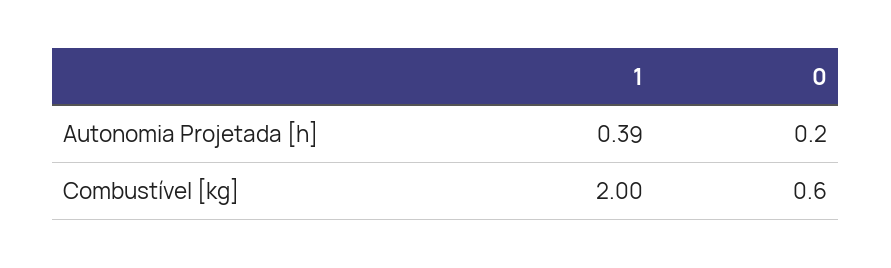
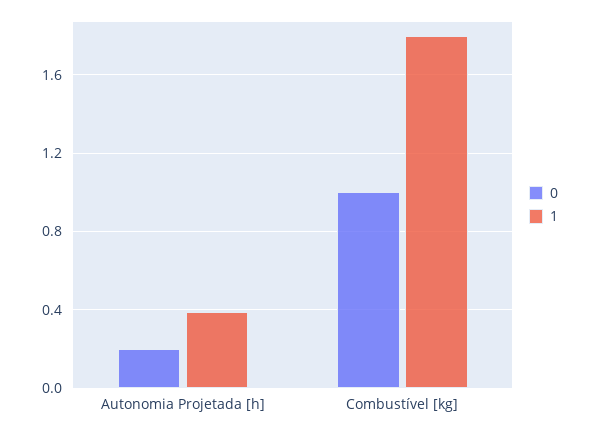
  {
    "1": {
      "Autonomia Projetada [h]": 0.39,
-     "Combustível [kg]": 2
+     "Combustível [kg]": 1.8
    },
    "0": {
      "Autonomia Projetada [h]": 0.2,
-     "Combustível [kg]": 0.6
+     "Combustível [kg]": 1
    }
  }

